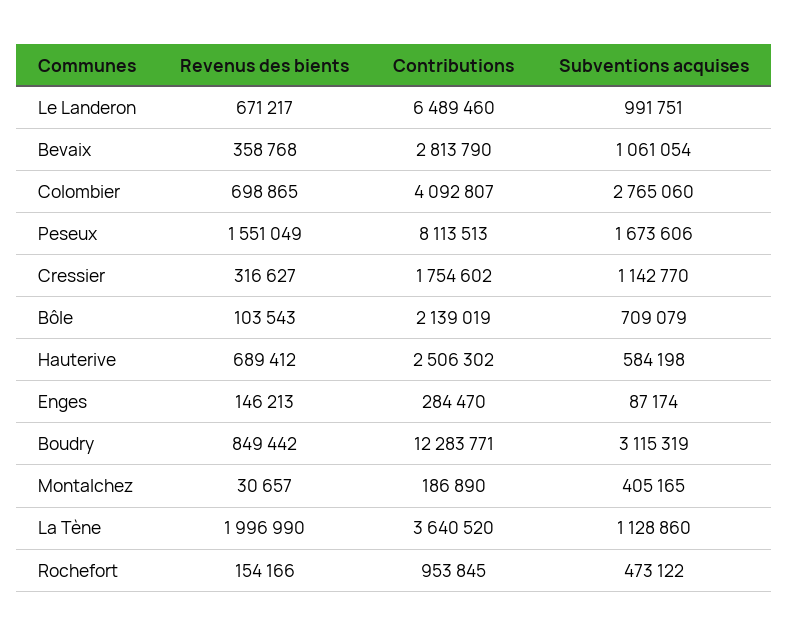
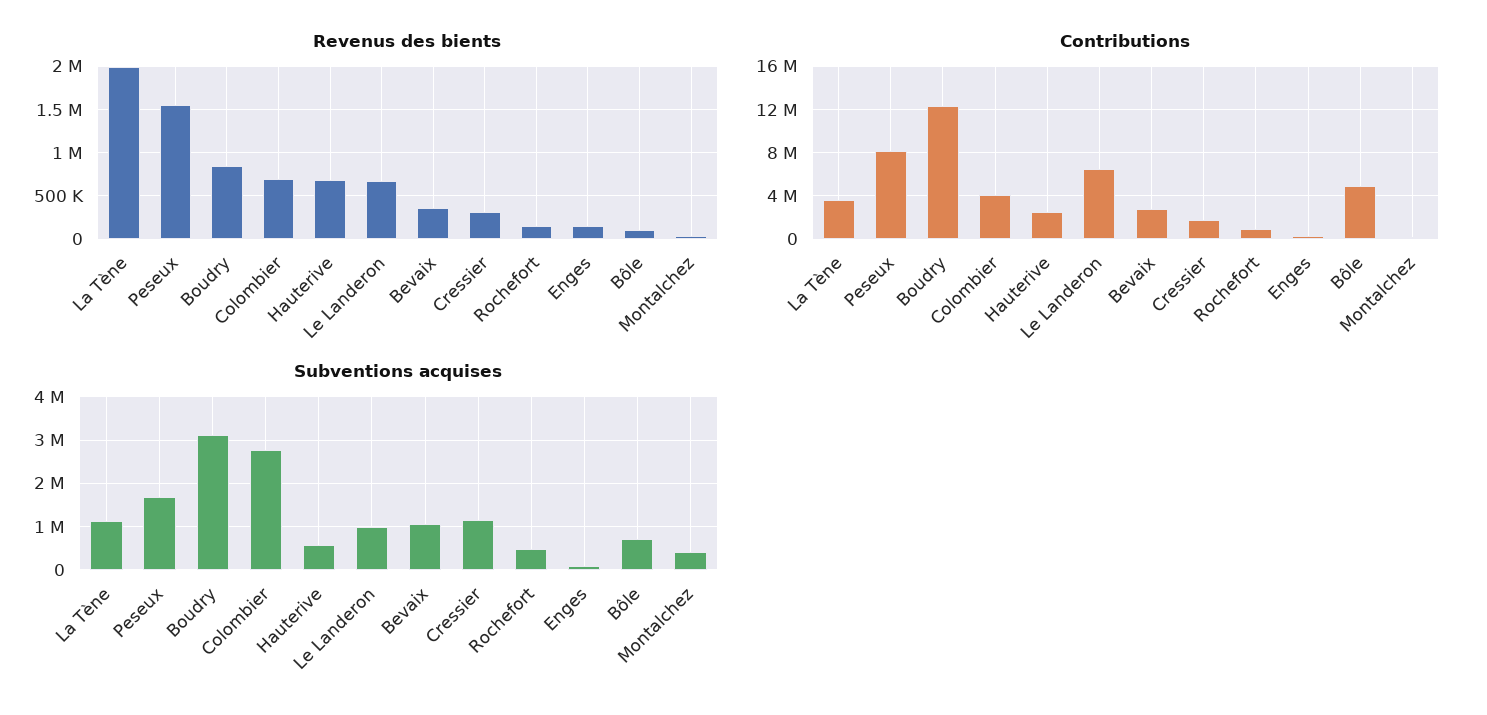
  {
    "Revenus des bients": {
      "Le Landeron": 671217,
      "Bevaix": 358768,
      "Colombier": 698865,
      "Peseux": 1551049,
      "Cressier": 316627,
      "Bôle": 103543,
      "Hauterive": 689412,
      "Enges": 146213,
      "Boudry": 849442,
      "Montalchez": 30657,
      "La Tène": 1996990,
      "Rochefort": 154166
    },
    "Contributions": {
      "Le Landeron": 6489460,
      "Bevaix": 2813790,
      "Colombier": 4092807,
      "Peseux": 8113513,
      "Cressier": 1754602,
-     "Bôle": 2139019,
+     "Bôle": 5000000,
      "Hauterive": 2506302,
      "Enges": 284470,
      "Boudry": 12283771,
      "Montalchez": 186890,
      "La Tène": 3640520,
      "Rochefort": 953845
    },
    "Subventions acquises": {
      "Le Landeron": 991751,
      "Bevaix": 1061054,
      "Colombier": 2765060,
      "Peseux": 1673606,
      "Cressier": 1142770,
      "Bôle": 709079,
      "Hauterive": 584198,
      "Enges": 87174,
      "Boudry": 3115319,
      "Montalchez": 405165,
      "La Tène": 1128860,
      "Rochefort": 473122
    }
  }

